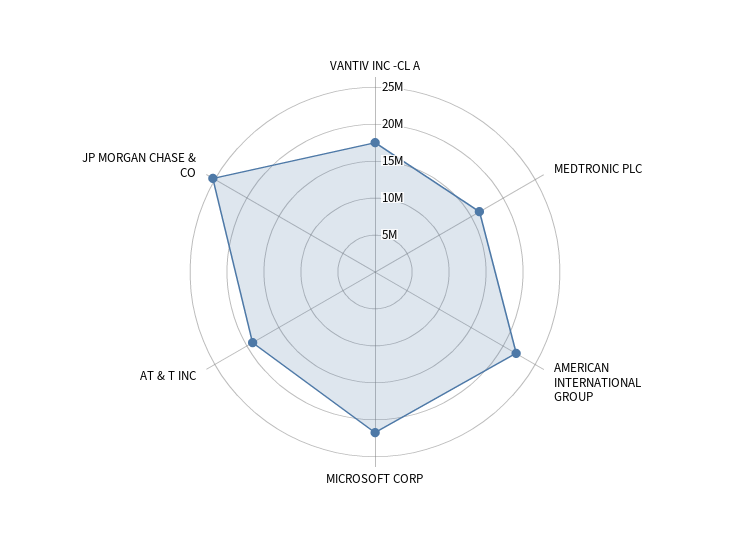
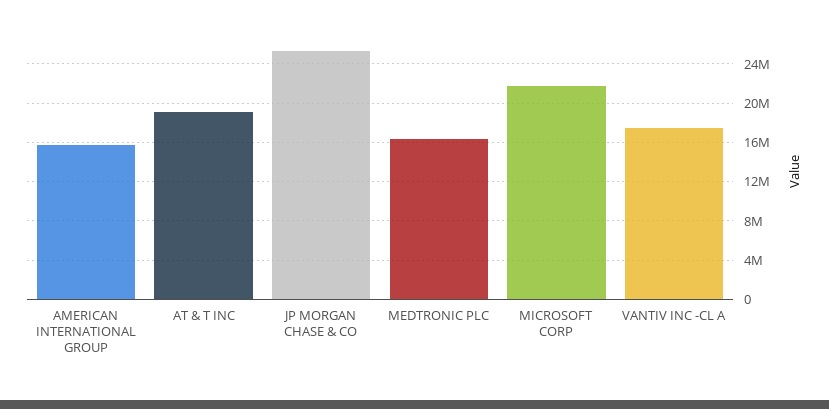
  {
    "VANTIV INC -CL A": 18000000,
    "MEDTRONIC PLC": 16000000,
-   "AMERICAN INTERNATIONAL GROUP": 22500000,
+   "AMERICAN INTERNATIONAL GROUP": 16000000,
    "MICROSOFT CORP": 22000000,
    "AT & T INC": 19000000,
    "JP MORGAN CHASE & CO": 25000000
  }

